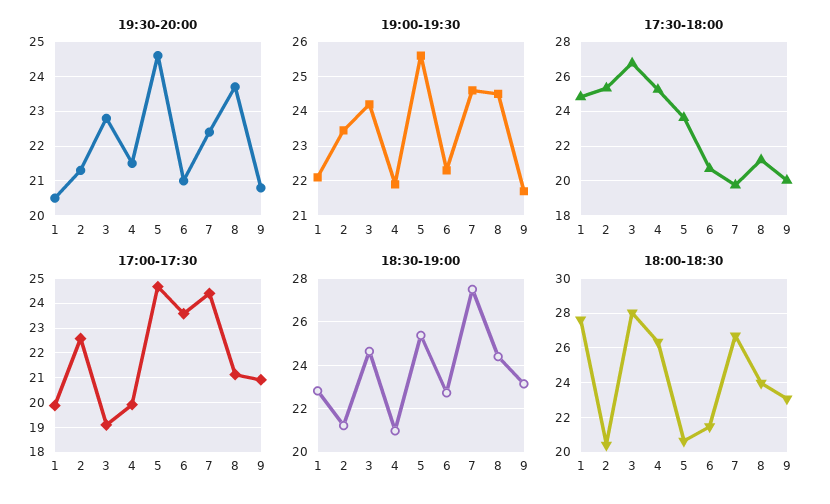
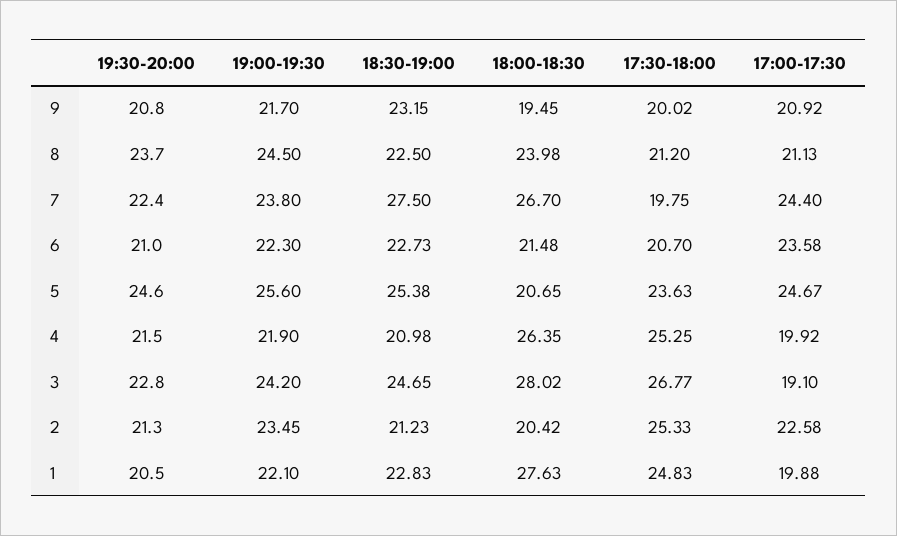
  {
    "19:30-20:00": {
      "1": 20.5,
      "2": 21.3,
      "3": 22.8,
      "4": 21.5,
      "5": 24.6,
      "6": 21,
      "7": 22.4,
      "8": 23.7,
      "9": 20.8
    },
    "19:00-19:30": {
      "1": 22.1,
      "2": 23.45,
      "3": 24.2,
      "4": 21.9,
      "5": 25.6,
      "6": 22.3,
-     "7": 24.6,
+     "7": 23.8,
      "8": 24.5,
      "9": 21.7
    },
    "17:30-18:00": {
      "1": 24.83,
      "2": 25.33,
      "3": 26.77,
      "4": 25.25,
      "5": 23.63,
      "6": 20.7,
      "7": 19.75,
      "8": 21.2,
      "9": 20.02
    },
    "17:00-17:30": {
      "1": 19.88,
      "2": 22.58,
      "3": 19.1,
      "4": 19.92,
      "5": 24.67,
      "6": 23.58,
      "7": 24.4,
      "8": 21.13,
      "9": 20.92
    },
    "18:30-19:00": {
      "1": 22.83,
      "2": 21.23,
      "3": 24.65,
      "4": 20.98,
      "5": 25.38,
      "6": 22.73,
      "7": 27.5,
-     "8": 24.5,
+     "8": 22.5,
      "9": 23.15
    },
    "18:00-18:30": {
      "1": 27.63,
      "2": 20.42,
      "3": 28.02,
      "4": 26.35,
      "5": 20.65,
      "6": 21.48,
      "7": 26.7,
      "8": 23.98,
-     "9": 23
+     "9": 19.45
    }
  }

